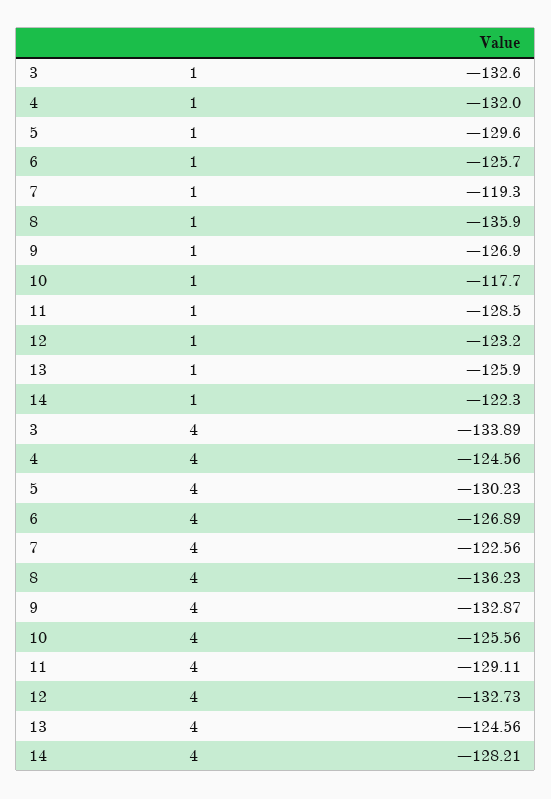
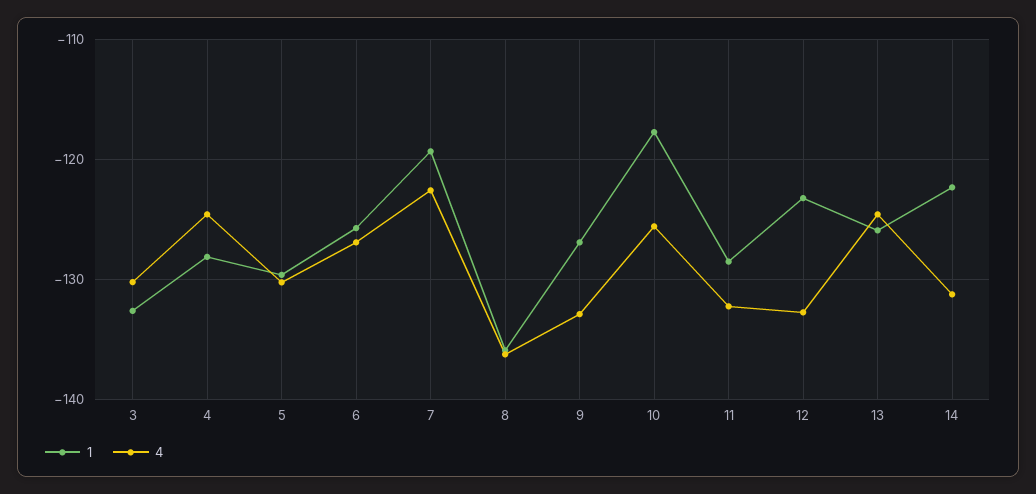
  {
    "1": {
      "3": -132.6,
-     "4": -132,
+     "4": -128,
      "5": -129.6,
      "6": -125.7,
      "7": -119.3,
      "8": -135.9,
      "9": -126.9,
      "10": -117.7,
      "11": -128.5,
      "12": -123.2,
      "13": -125.9,
      "14": -122.3
    },
    "4": {
-     "3": -133.89,
+     "3": -130,
      "4": -124.56,
      "5": -130.23,
      "6": -126.89,
      "7": -122.56,
      "8": -136.23,
      "9": -132.87,
      "10": -125.56,
-     "11": -129.11,
+     "11": -132,
      "12": -132.73,
      "13": -124.56,
-     "14": -128.21
+     "14": -131
    }
  }

